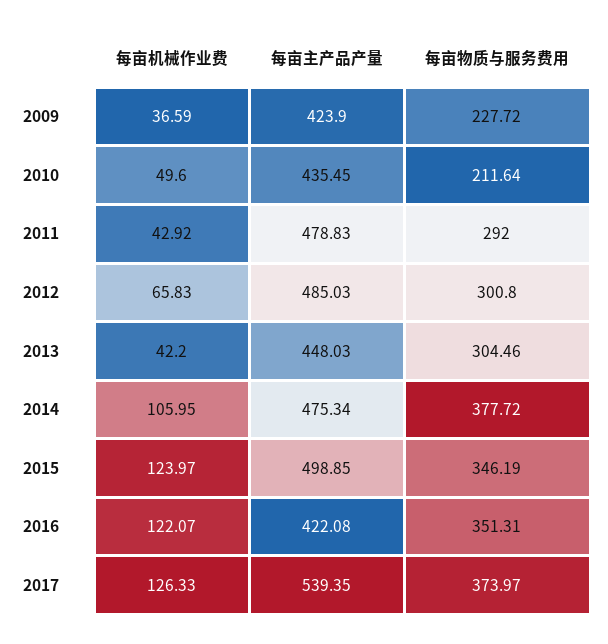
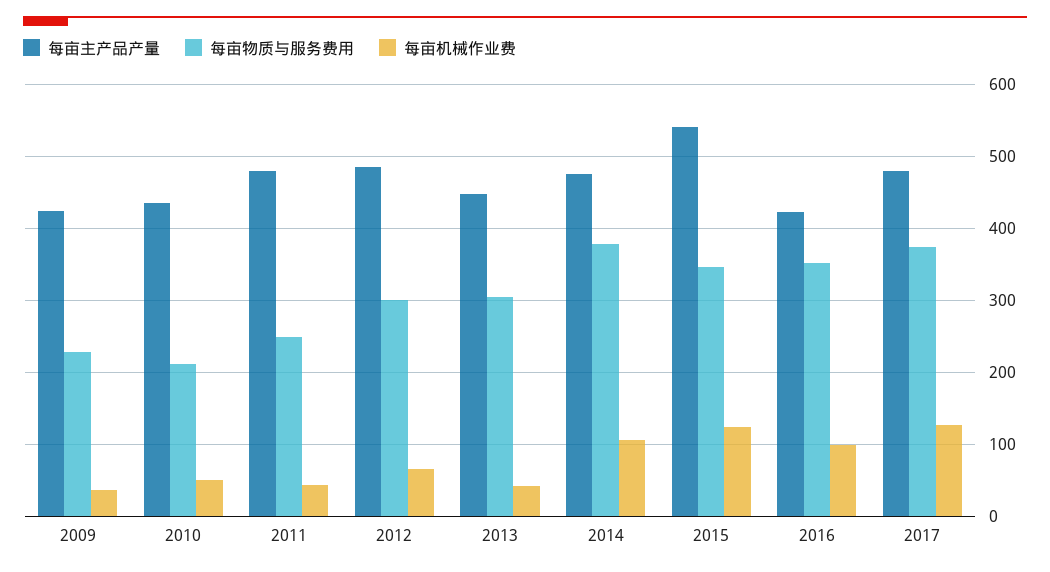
  {
    "每亩机械作业费": {
      "2009": 36.59,
      "2010": 49.6,
      "2011": 42.92,
      "2012": 65.83,
      "2013": 42.2,
      "2014": 105.95,
      "2015": 123.97,
-     "2016": 122.07,
+     "2016": 100,
      "2017": 126.33
    },
    "每亩主产品产量": {
      "2009": 423.9,
      "2010": 435.45,
      "2011": 478.83,
      "2012": 485.03,
      "2013": 448.03,
      "2014": 475.34,
-     "2015": 498.85,
+     "2015": 540,
      "2016": 422.08,
-     "2017": 539.35
+     "2017": 480
    },
    "每亩物质与服务费用": {
      "2009": 227.72,
      "2010": 211.64,
-     "2011": 292,
+     "2011": 250,
      "2012": 300.8,
      "2013": 304.46,
      "2014": 377.72,
      "2015": 346.19,
      "2016": 351.31,
      "2017": 373.97
    }
  }

